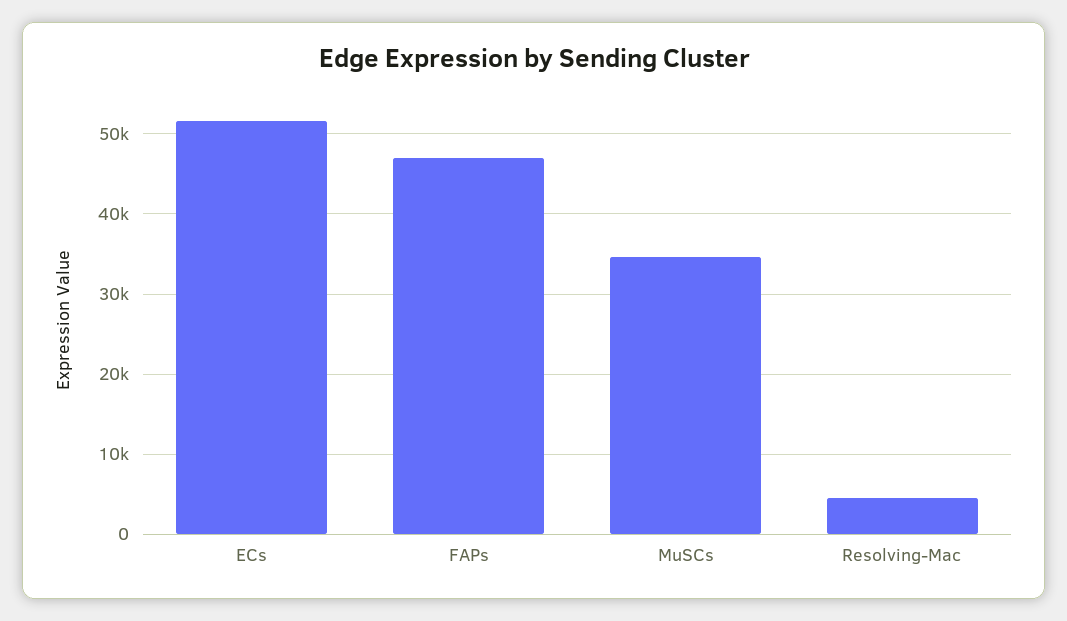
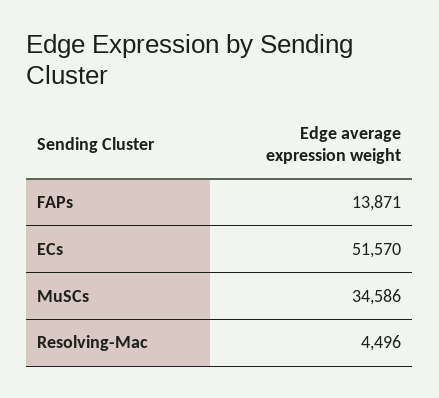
  {
    "ECs": 51570,
-   "FAPs": 47000,
+   "FAPs": 13871,
    "MuSCs": 34586,
    "Resolving-Mac": 4496
  }

